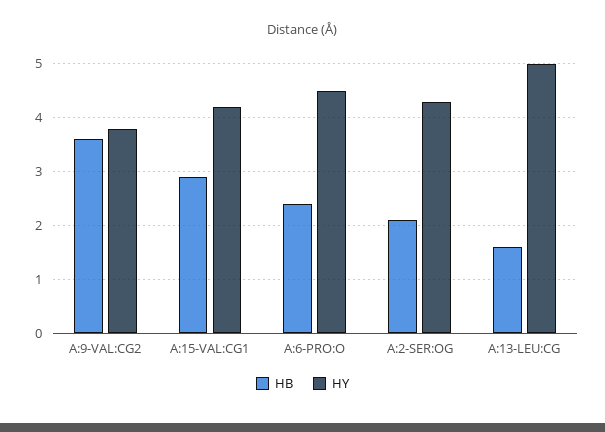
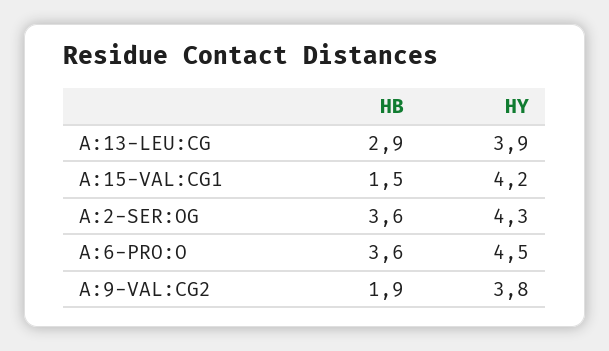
  {
    "HB": {
-     "A:9-VAL:CG2": 3.5,
+     "A:9-VAL:CG2": 1.9,
-     "A:15-VAL:CG1": 3,
+     "A:15-VAL:CG1": 1.5,
-     "A:6-PRO:O": 2.5,
+     "A:6-PRO:O": 3.6,
-     "A:2-SER:OG": 2,
+     "A:2-SER:OG": 3.6,
-     "A:13-LEU:CG": 1.5
+     "A:13-LEU:CG": 2.9
    },
    "HY": {
      "A:9-VAL:CG2": 3.8,
      "A:15-VAL:CG1": 4.2,
      "A:6-PRO:O": 4.5,
      "A:2-SER:OG": 4.3,
-     "A:13-LEU:CG": 5
+     "A:13-LEU:CG": 3.9
    }
  }

